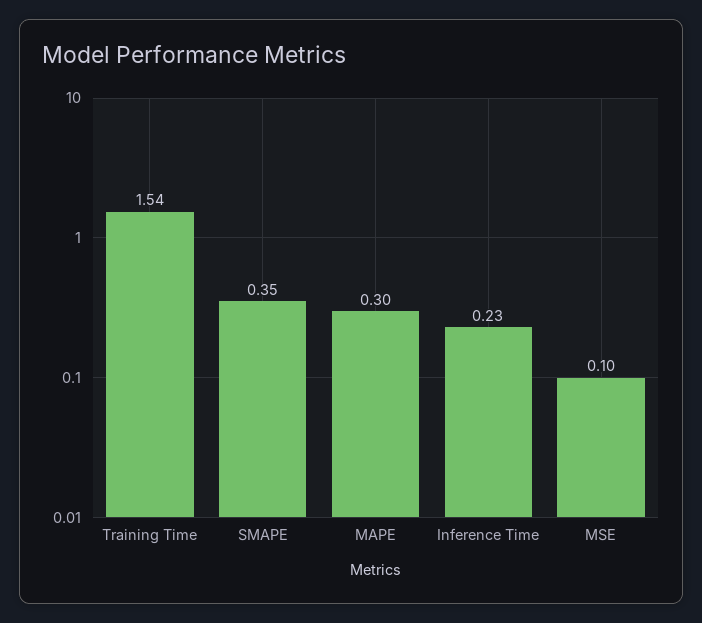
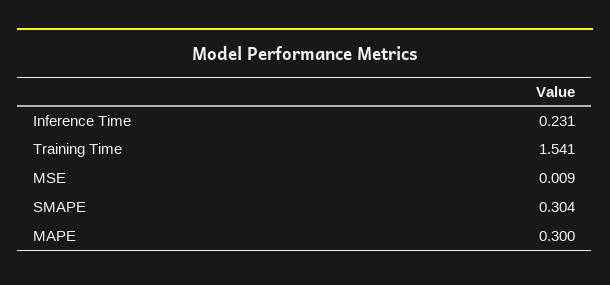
  {
    "Training Time": 1.541,
-   "SMAPE": 0.35,
+   "SMAPE": 0.304,
    "MAPE": 0.3,
    "Inference Time": 0.231,
-   "MSE": 0.1
+   "MSE": 0.009
  }

